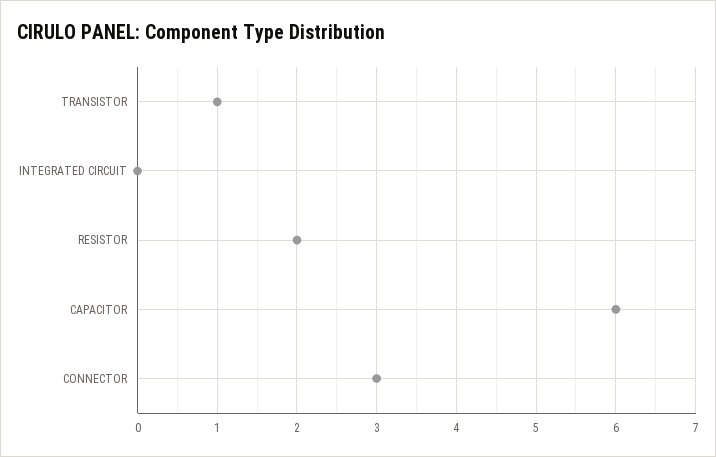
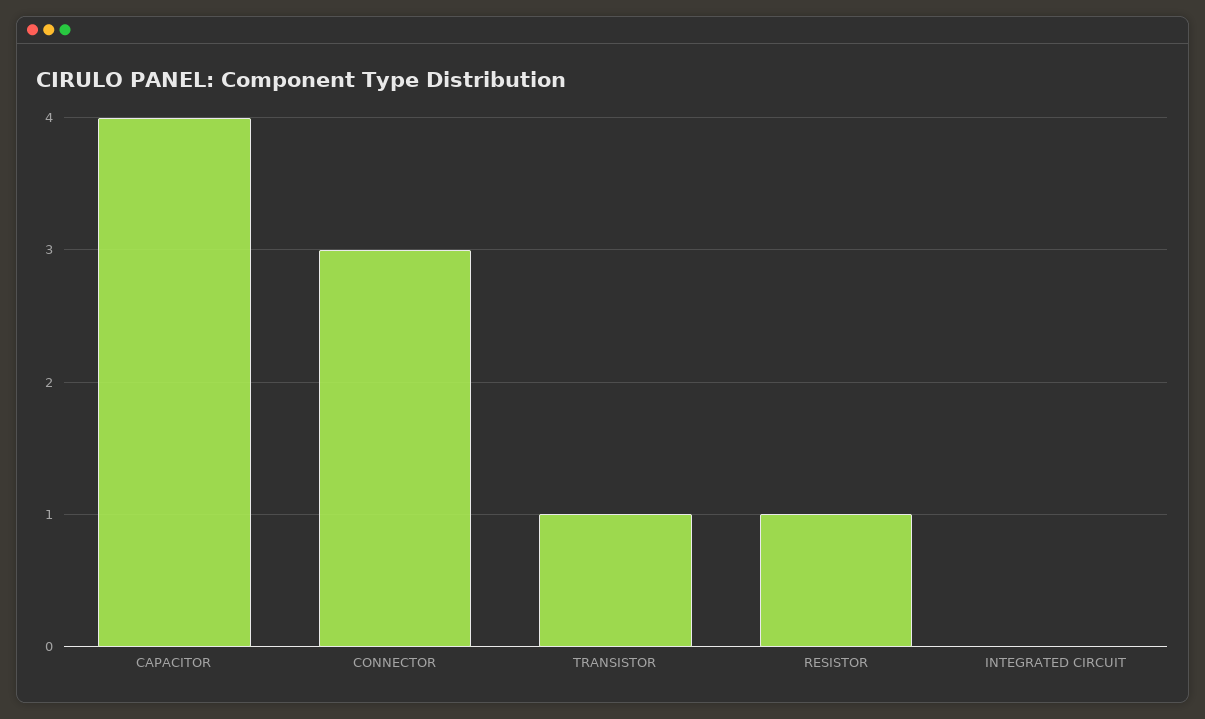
  {
    "TRANSISTOR": 1,
    "INTEGRATED CIRCUIT": 0,
-   "RESISTOR": 2,
+   "RESISTOR": 1,
-   "CAPACITOR": 6,
+   "CAPACITOR": 4,
    "CONNECTOR": 3
  }

